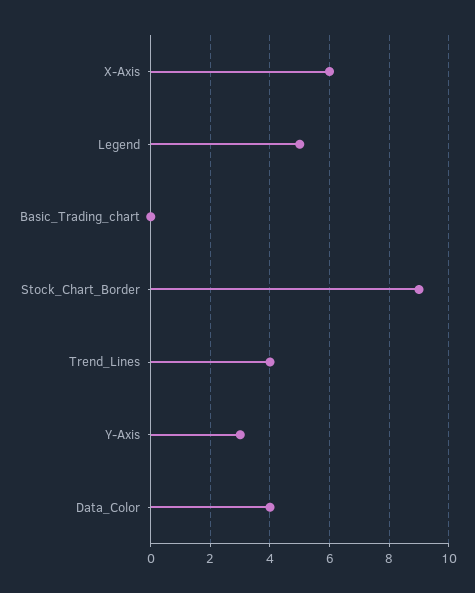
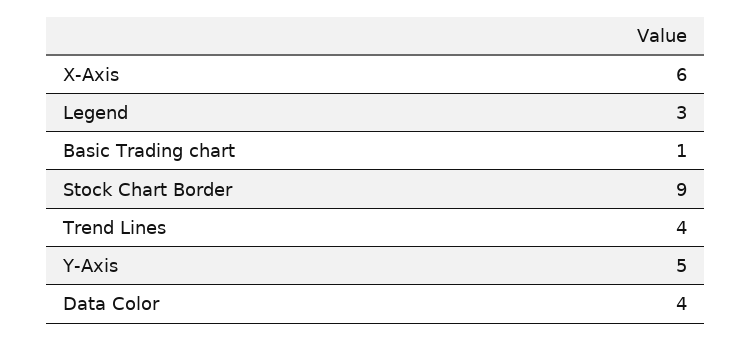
  {
    "X-Axis": 6,
-   "Legend": 5,
+   "Legend": 3,
-   "Basic_Trading_chart": 0,
+   "Basic_Trading_chart": 1,
    "Stock_Chart_Border": 9,
    "Trend_Lines": 4,
-   "Y-Axis": 3,
+   "Y-Axis": 5,
    "Data_Color": 4
  }

